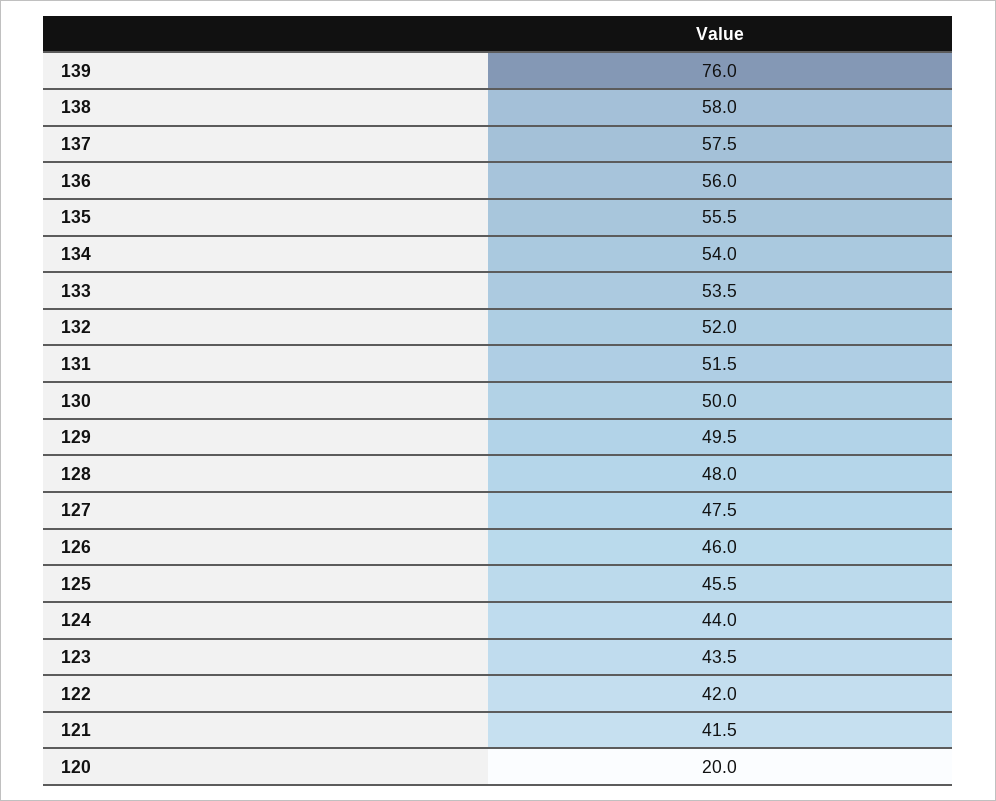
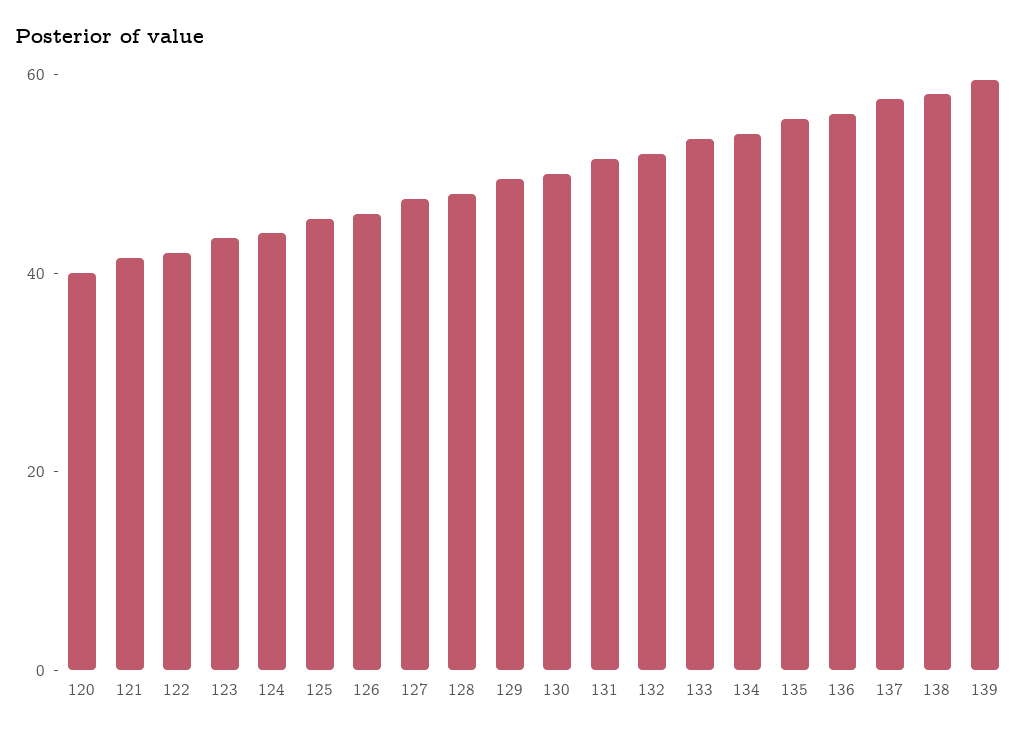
  {
-   "139": 76,
+   "139": 60,
    "138": 58,
    "137": 57.5,
    "136": 56,
    "135": 55.5,
    "134": 54,
    "133": 53.5,
    "132": 52,
    "131": 51.5,
    "130": 50,
    "129": 49.5,
    "128": 48,
    "127": 47.5,
    "126": 46,
    "125": 45.5,
    "124": 44,
    "123": 43.5,
    "122": 42,
    "121": 41.5,
-   "120": 20
+   "120": 40
  }

